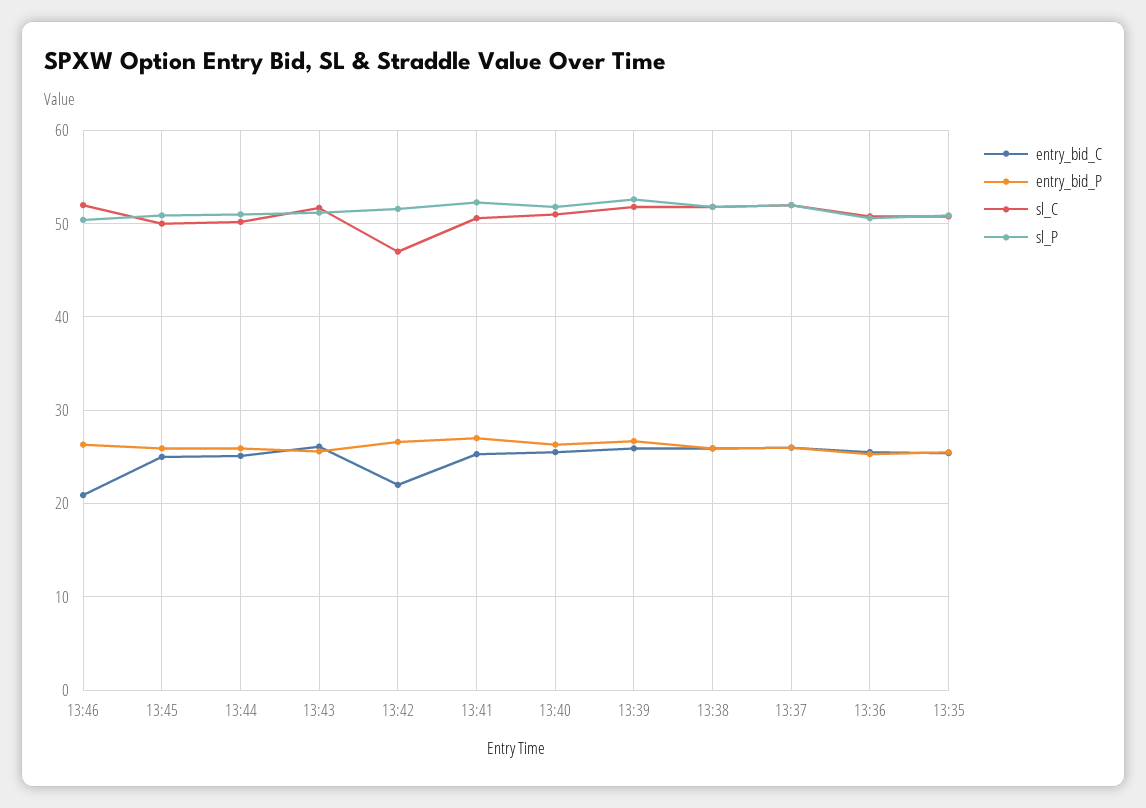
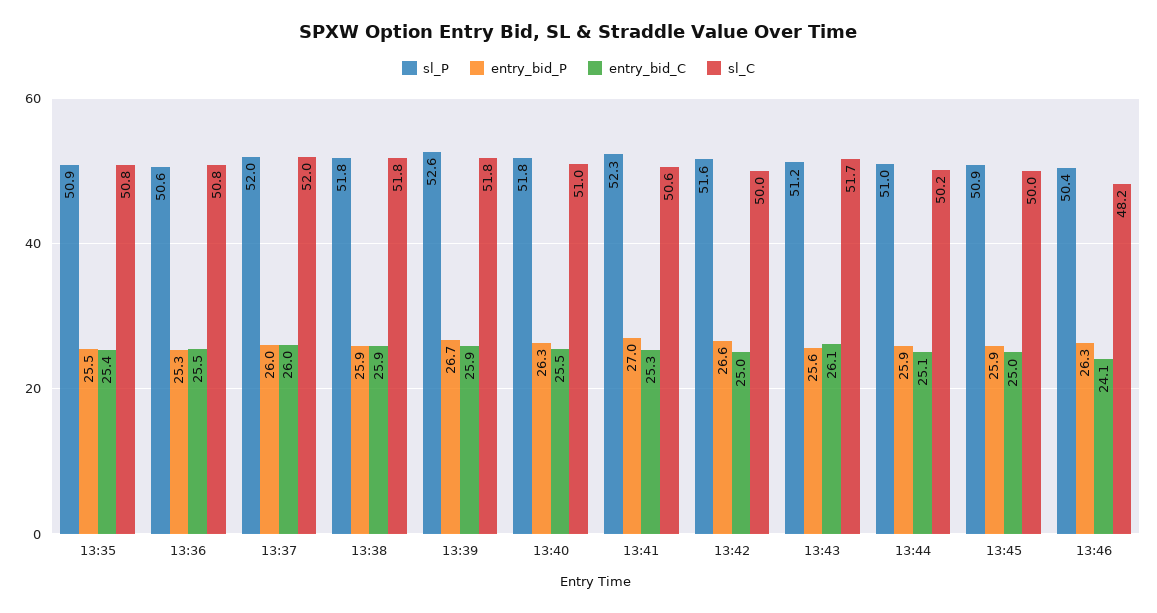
  {
    "entry_bid_C": {
-     "13:46": 21,
+     "13:46": 24.1,
      "13:45": 25,
      "13:44": 25.1,
      "13:43": 26.1,
-     "13:42": 22,
+     "13:42": 25,
      "13:41": 25.3,
      "13:40": 25.5,
      "13:39": 25.9,
      "13:38": 25.9,
      "13:37": 26,
      "13:36": 25.5,
      "13:35": 25.4
    },
    "entry_bid_P": {
      "13:46": 26.3,
      "13:45": 25.9,
      "13:44": 25.9,
      "13:43": 25.6,
      "13:42": 26.6,
      "13:41": 27,
      "13:40": 26.3,
      "13:39": 26.7,
      "13:38": 25.9,
      "13:37": 26,
      "13:36": 25.3,
      "13:35": 25.5
    },
    "sl_C": {
-     "13:46": 52,
+     "13:46": 48.2,
      "13:45": 50,
      "13:44": 50.2,
      "13:43": 51.7,
-     "13:42": 47,
+     "13:42": 50,
      "13:41": 50.6,
      "13:40": 51,
      "13:39": 51.8,
      "13:38": 51.8,
      "13:37": 52,
      "13:36": 50.8,
      "13:35": 50.8
    },
    "sl_P": {
      "13:46": 50.4,
      "13:45": 50.9,
      "13:44": 51,
      "13:43": 51.2,
      "13:42": 51.6,
      "13:41": 52.3,
      "13:40": 51.8,
      "13:39": 52.6,
      "13:38": 51.8,
      "13:37": 52,
      "13:36": 50.6,
      "13:35": 50.9
    }
  }

